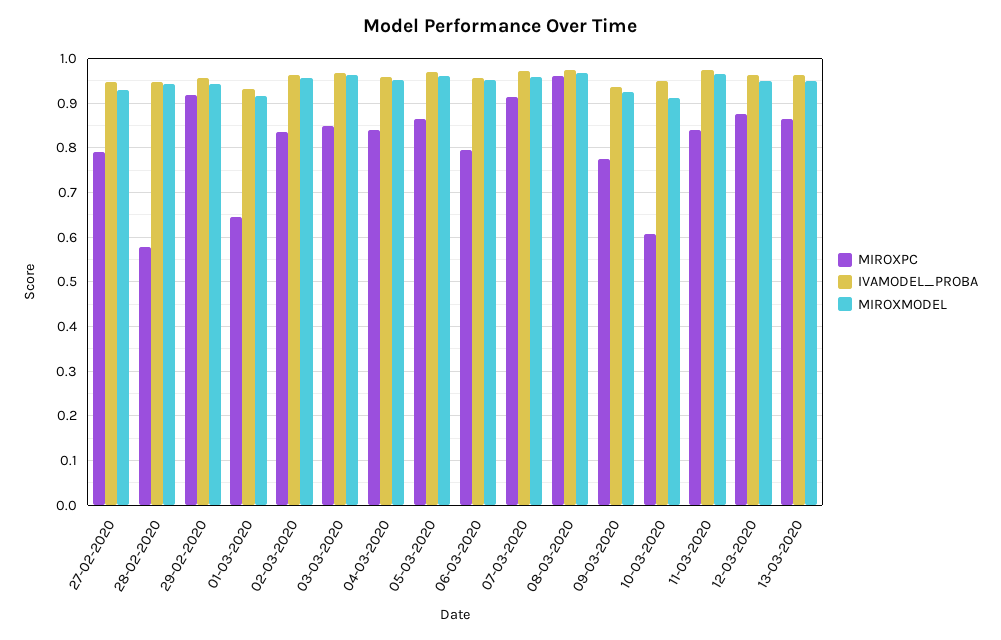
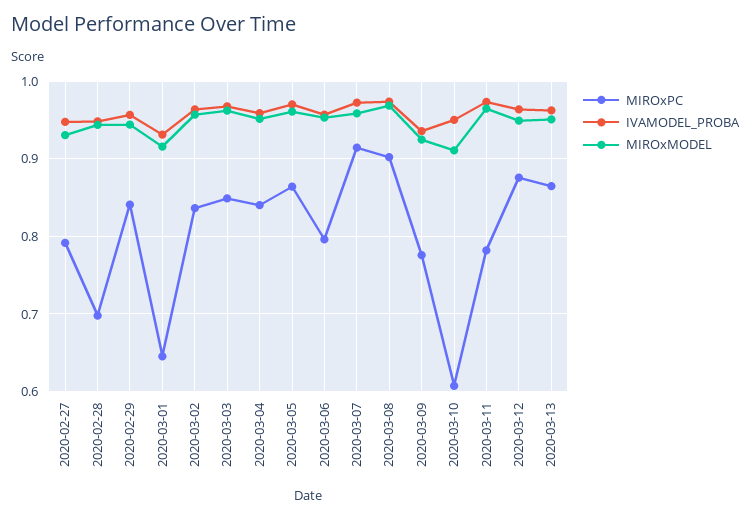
  {
    "MIROXPC": {
      "27-02-2020": 0.79,
-     "28-02-2020": 0.58,
+     "28-02-2020": 0.7,
-     "29-02-2020": 0.92,
+     "29-02-2020": 0.84,
      "01-03-2020": 0.65,
      "02-03-2020": 0.84,
      "03-03-2020": 0.85,
      "04-03-2020": 0.84,
      "05-03-2020": 0.86,
      "06-03-2020": 0.8,
      "07-03-2020": 0.91,
-     "08-03-2020": 0.96,
+     "08-03-2020": 0.9,
      "09-03-2020": 0.78,
      "10-03-2020": 0.61,
-     "11-03-2020": 0.84,
+     "11-03-2020": 0.78,
      "12-03-2020": 0.88,
      "13-03-2020": 0.86
    },
    "IVAMODEL_PROBA": {
      "27-02-2020": 0.95,
      "28-02-2020": 0.95,
      "29-02-2020": 0.96,
      "01-03-2020": 0.93,
      "02-03-2020": 0.96,
      "03-03-2020": 0.97,
      "04-03-2020": 0.96,
      "05-03-2020": 0.97,
      "06-03-2020": 0.96,
      "07-03-2020": 0.97,
      "08-03-2020": 0.97,
      "09-03-2020": 0.94,
      "10-03-2020": 0.95,
      "11-03-2020": 0.97,
      "12-03-2020": 0.96,
      "13-03-2020": 0.96
    },
    "MIROXMODEL": {
      "27-02-2020": 0.93,
      "28-02-2020": 0.94,
      "29-02-2020": 0.94,
      "01-03-2020": 0.92,
      "02-03-2020": 0.96,
      "03-03-2020": 0.96,
      "04-03-2020": 0.95,
      "05-03-2020": 0.96,
      "06-03-2020": 0.95,
      "07-03-2020": 0.96,
      "08-03-2020": 0.97,
      "09-03-2020": 0.92,
      "10-03-2020": 0.91,
      "11-03-2020": 0.96,
      "12-03-2020": 0.95,
      "13-03-2020": 0.95
    }
  }

